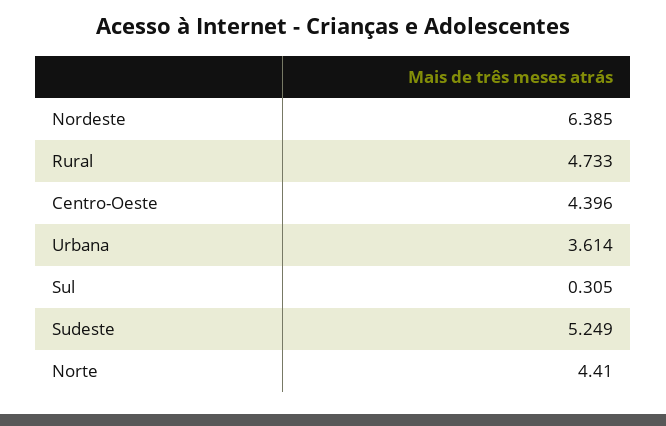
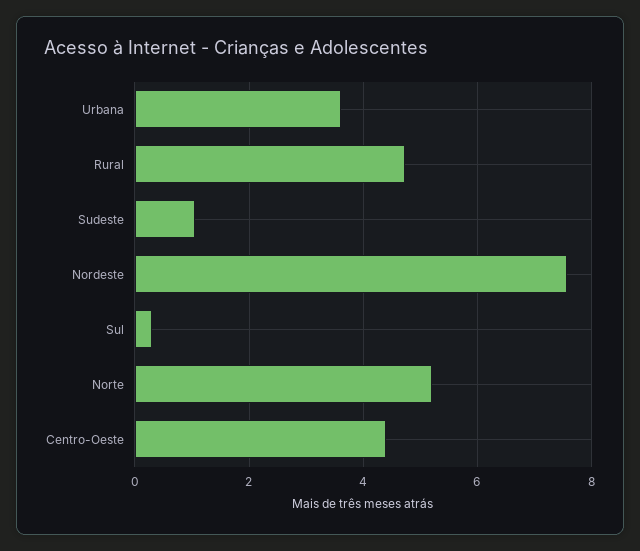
  {
-   "Nordeste": 6.385,
+   "Nordeste": 7.6,
    "Rural": 4.733,
    "Centro-Oeste": 4.396,
    "Urbana": 3.614,
    "Sul": 0.305,
-   "Sudeste": 5.249,
+   "Sudeste": 1,
-   "Norte": 4.41
+   "Norte": 5.2
  }

